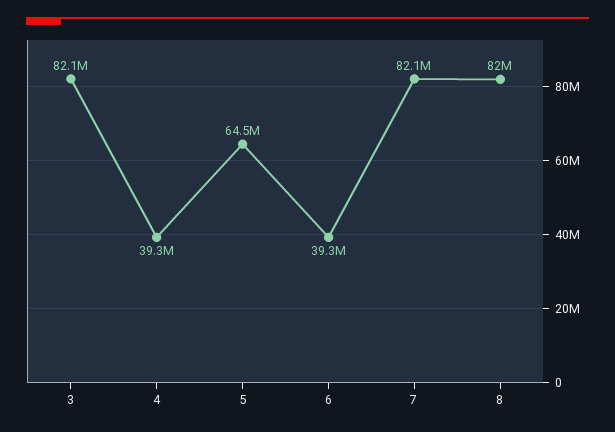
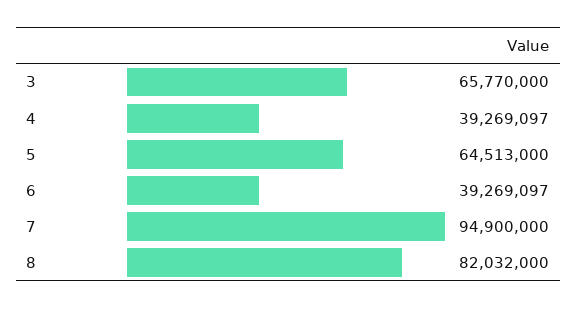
  {
-   "3": 82100000,
+   "3": 65770000,
    "4": 39269097,
    "5": 64513000,
    "6": 39269097,
-   "7": 82100000,
+   "7": 94900000,
    "8": 82032000
  }

